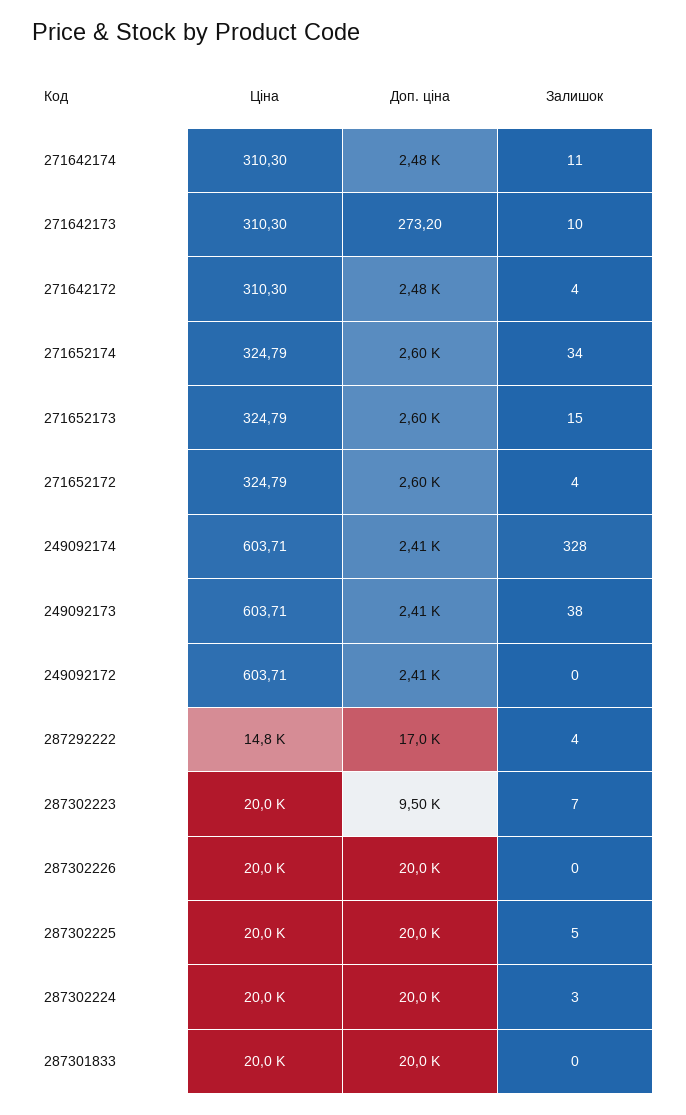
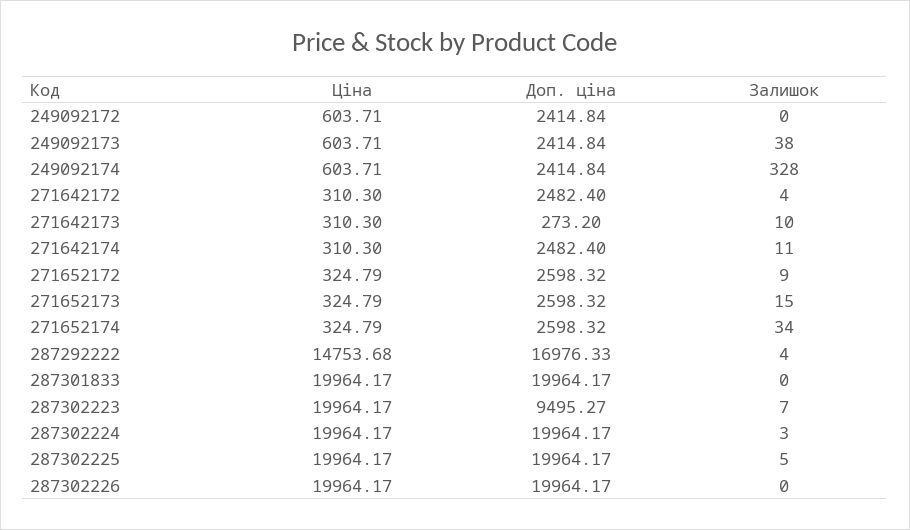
  {
    "Ціна": {
      "271642174": 310.3,
      "271642173": 310.3,
      "271642172": 310.3,
      "271652174": 324.79,
      "271652173": 324.79,
      "271652172": 324.79,
      "249092174": 603.71,
      "249092173": 603.71,
      "249092172": 603.71,
      "287292222": 14753.68,
      "287302223": 19964.17,
      "287302226": 19964.17,
      "287302225": 19964.17,
      "287302224": 19964.17,
      "287301833": 19964.17
    },
    "Доп. ціна": {
      "271642174": 2482.4,
      "271642173": 273.2,
      "271642172": 2482.4,
      "271652174": 2598.32,
      "271652173": 2598.32,
      "271652172": 2598.32,
      "249092174": 2414.84,
      "249092173": 2414.84,
      "249092172": 2414.84,
      "287292222": 16976.33,
      "287302223": 9495.27,
      "287302226": 19964.17,
      "287302225": 19964.17,
      "287302224": 19964.17,
      "287301833": 19964.17
    },
    "Залишок": {
      "271642174": 11,
      "271642173": 10,
      "271642172": 4,
      "271652174": 34,
      "271652173": 15,
-     "271652172": 4,
+     "271652172": 9,
      "249092174": 328,
      "249092173": 38,
      "249092172": 0,
      "287292222": 4,
      "287302223": 7,
      "287302226": 0,
      "287302225": 5,
      "287302224": 3,
      "287301833": 0
    }
  }

